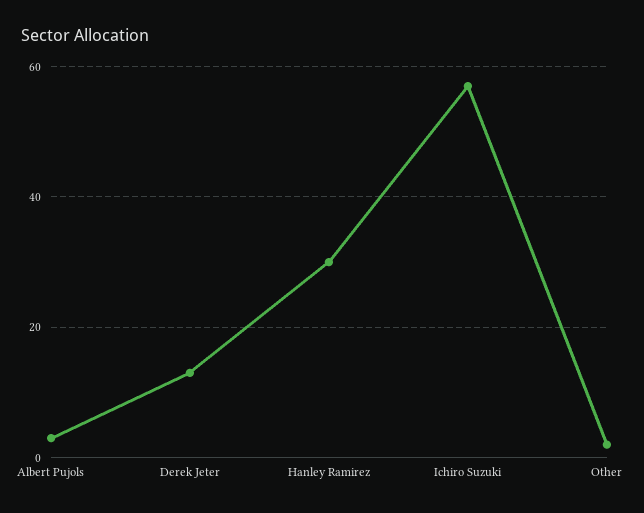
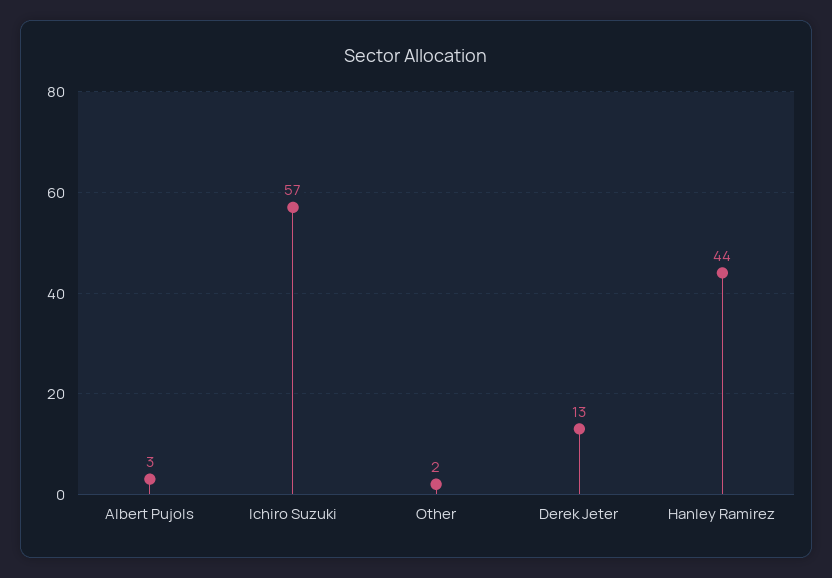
  {
    "Albert Pujols": 3,
    "Derek Jeter": 13,
-   "Hanley Ramirez": 30,
+   "Hanley Ramirez": 44,
    "Ichiro Suzuki": 57,
    "Other": 2
  }

